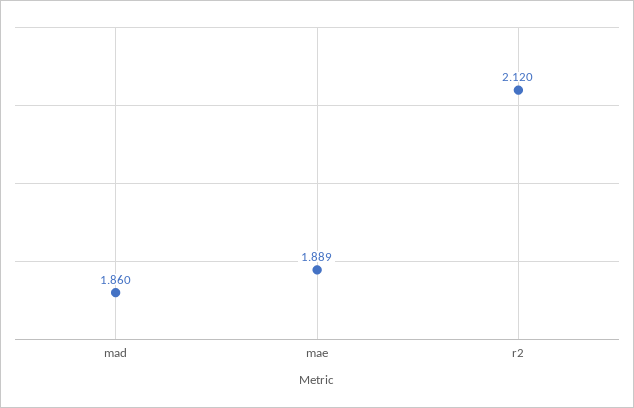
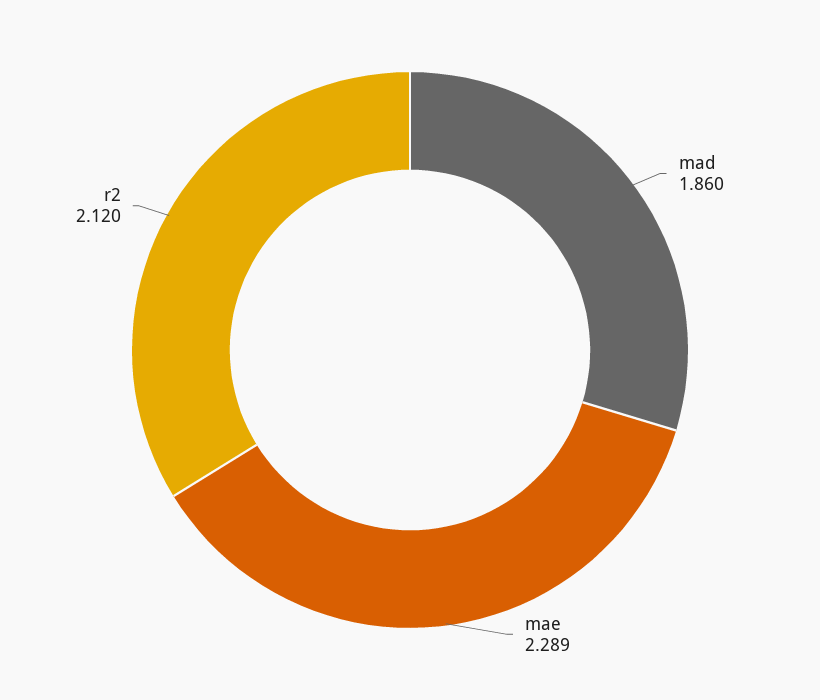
  {
    "mad": 1.86,
-   "mae": 1.889,
+   "mae": 2.289,
    "r2": 2.12
  }

